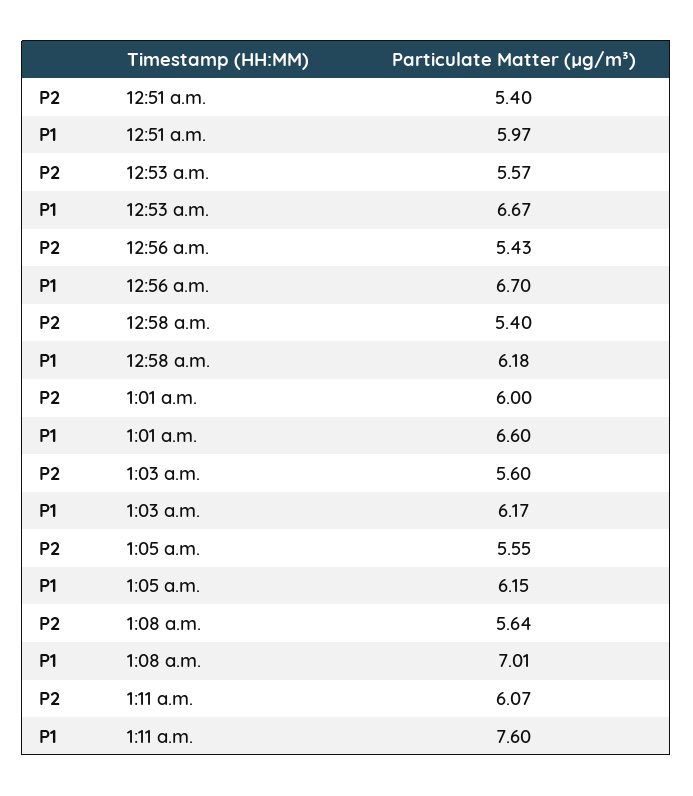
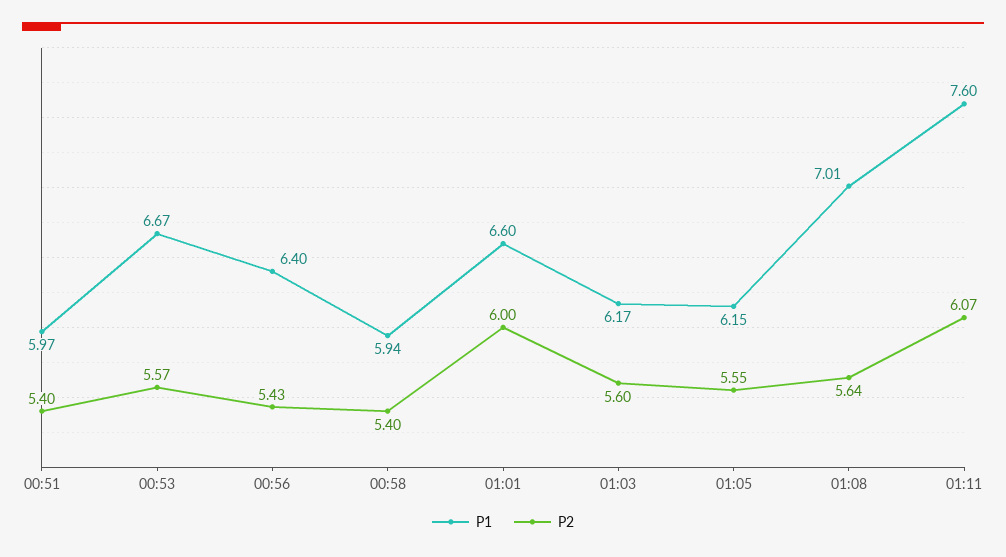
  {
    "P2": {
      "12:51 a.m.": 5.4,
      "12:53 a.m.": 5.57,
      "12:56 a.m.": 5.43,
      "12:58 a.m.": 5.4,
      "1:01 a.m.": 6,
      "1:03 a.m.": 5.6,
      "1:05 a.m.": 5.55,
      "1:08 a.m.": 5.64,
      "1:11 a.m.": 6.07
    },
    "P1": {
      "12:51 a.m.": 5.97,
      "12:53 a.m.": 6.67,
-     "12:56 a.m.": 6.7,
+     "12:56 a.m.": 6.4,
-     "12:58 a.m.": 6.18,
+     "12:58 a.m.": 5.94,
      "1:01 a.m.": 6.6,
      "1:03 a.m.": 6.17,
      "1:05 a.m.": 6.15,
      "1:08 a.m.": 7.01,
      "1:11 a.m.": 7.6
    }
  }

